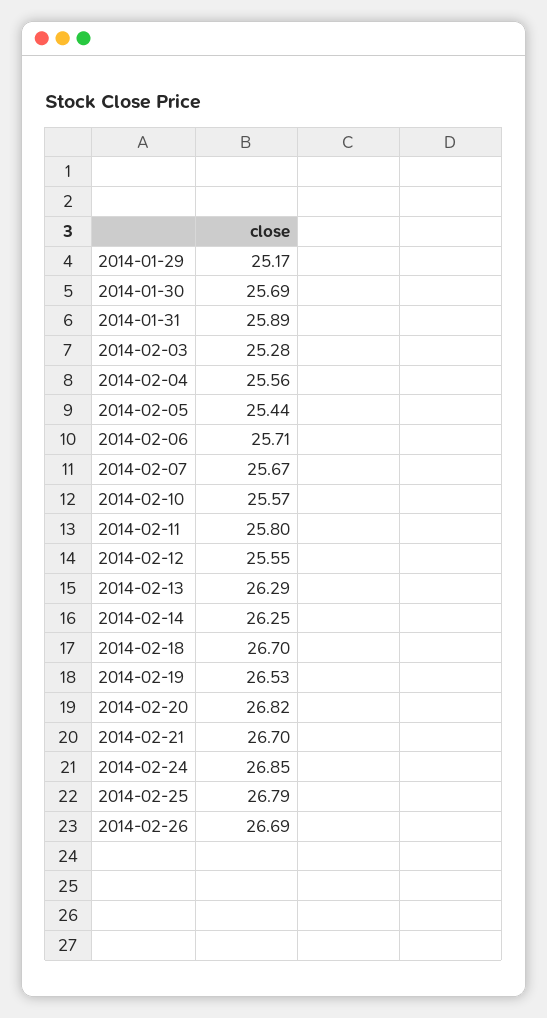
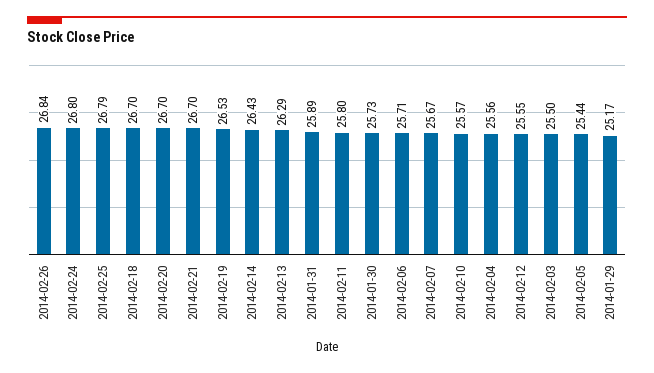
  {
    "2014-01-29": 25.17,
-   "2014-01-30": 25.69,
+   "2014-01-30": 25.73,
    "2014-01-31": 25.89,
-   "2014-02-03": 25.28,
+   "2014-02-03": 25.5,
    "2014-02-04": 25.56,
    "2014-02-05": 25.44,
    "2014-02-06": 25.71,
    "2014-02-07": 25.67,
    "2014-02-10": 25.57,
    "2014-02-11": 25.8,
    "2014-02-12": 25.55,
    "2014-02-13": 26.29,
-   "2014-02-14": 26.25,
+   "2014-02-14": 26.43,
    "2014-02-18": 26.7,
    "2014-02-19": 26.53,
-   "2014-02-20": 26.82,
+   "2014-02-20": 26.7,
    "2014-02-21": 26.7,
-   "2014-02-24": 26.85,
+   "2014-02-24": 26.8,
    "2014-02-25": 26.79,
-   "2014-02-26": 26.69
+   "2014-02-26": 26.84
  }

